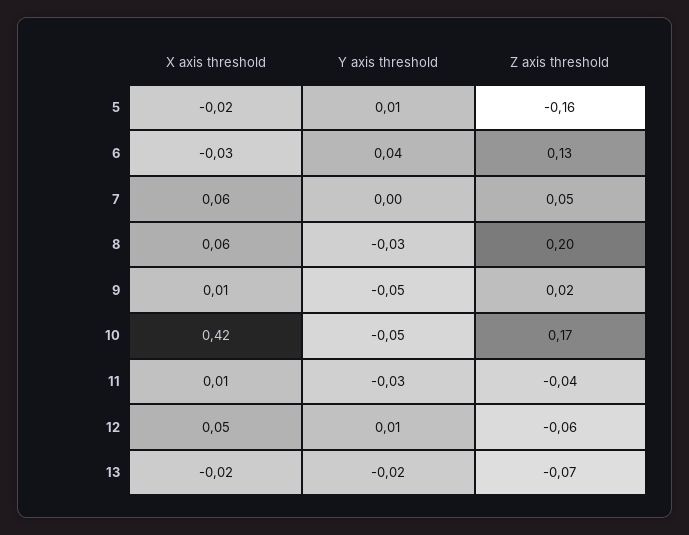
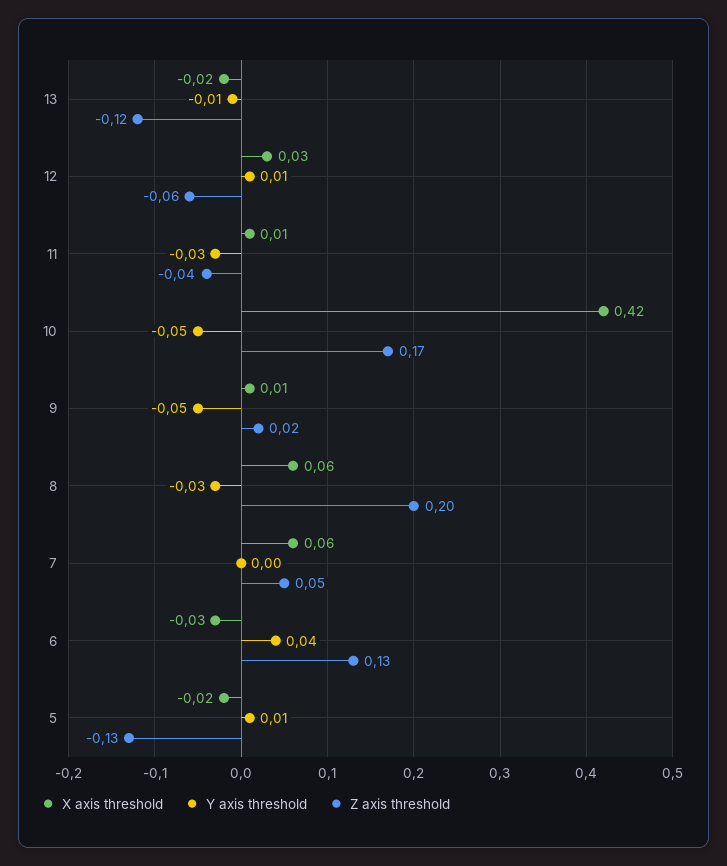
  {
    "X axis threshold": {
      "5": -0.02,
      "6": -0.03,
      "7": 0.06,
      "8": 0.06,
      "9": 0.01,
      "10": 0.42,
      "11": 0.01,
-     "12": 0.05,
+     "12": 0.03,
      "13": -0.02
    },
    "Y axis threshold": {
      "5": 0.01,
      "6": 0.04,
      "7": 0,
      "8": -0.03,
      "9": -0.05,
      "10": -0.05,
      "11": -0.03,
      "12": 0.01,
-     "13": -0.02
+     "13": -0.01
    },
    "Z axis threshold": {
-     "5": -0.16,
+     "5": -0.13,
      "6": 0.13,
      "7": 0.05,
      "8": 0.2,
      "9": 0.02,
      "10": 0.17,
      "11": -0.04,
      "12": -0.06,
-     "13": -0.07
+     "13": -0.12
    }
  }

